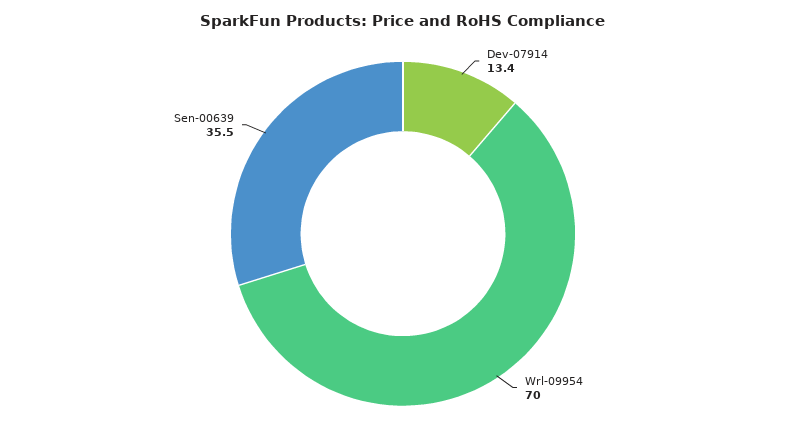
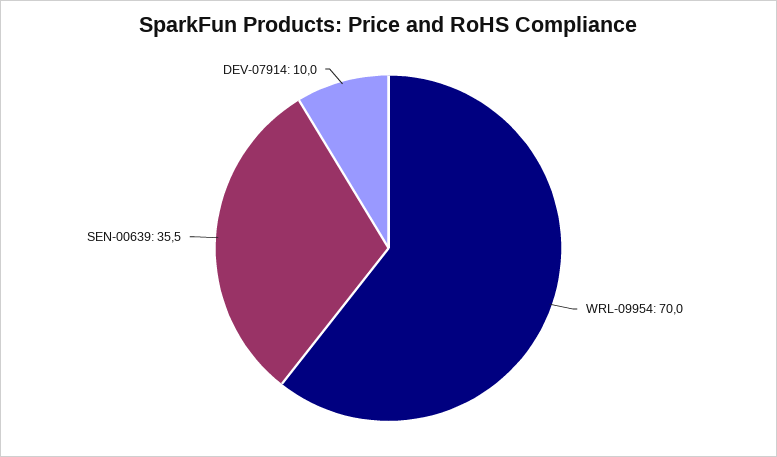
  {
-   "Dev-07914": 13.4,
+   "Dev-07914": 10,
    "Wrl-09954": 70,
    "Sen-00639": 35.5
  }

